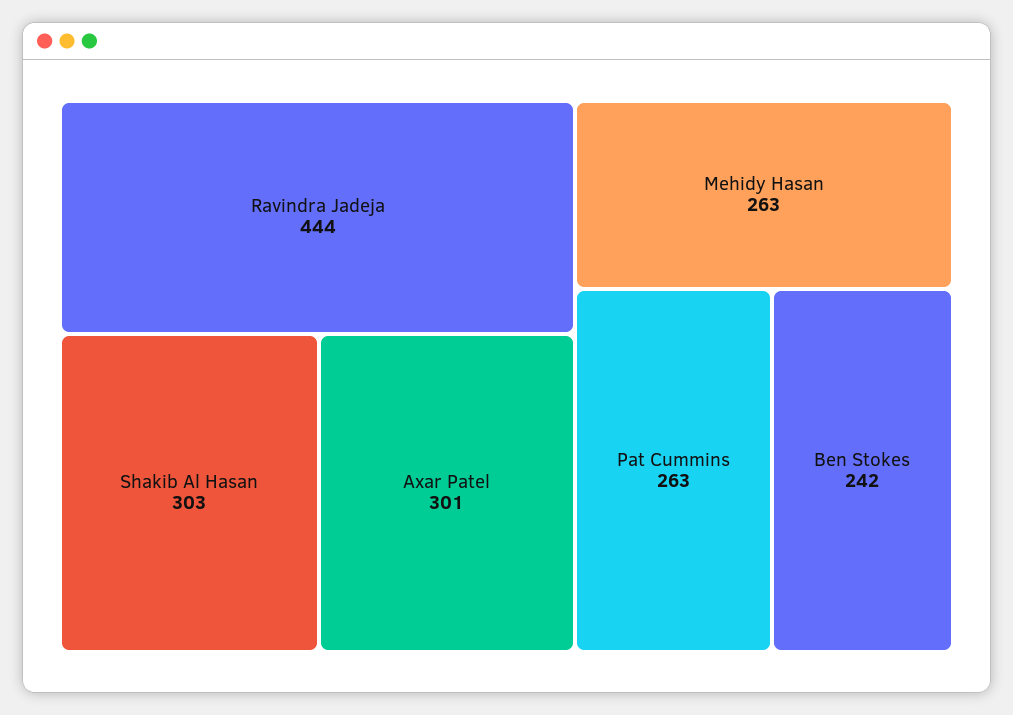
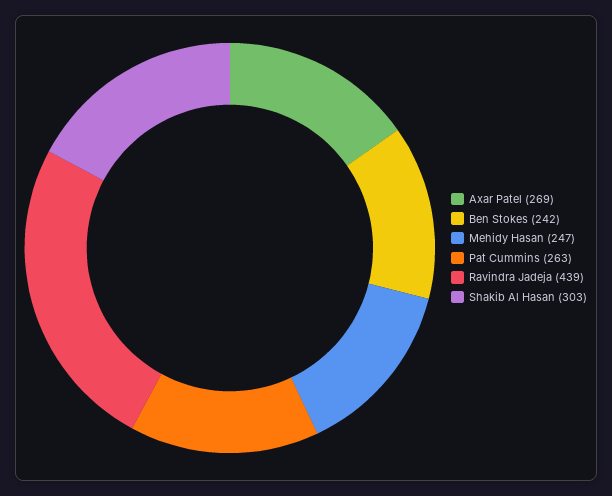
  {
-   "Ravindra Jadeja": 444,
+   "Ravindra Jadeja": 439,
    "Shakib Al Hasan": 303,
-   "Axar Patel": 301,
+   "Axar Patel": 269,
-   "Mehidy Hasan": 263,
+   "Mehidy Hasan": 247,
    "Pat Cummins": 263,
    "Ben Stokes": 242
  }

